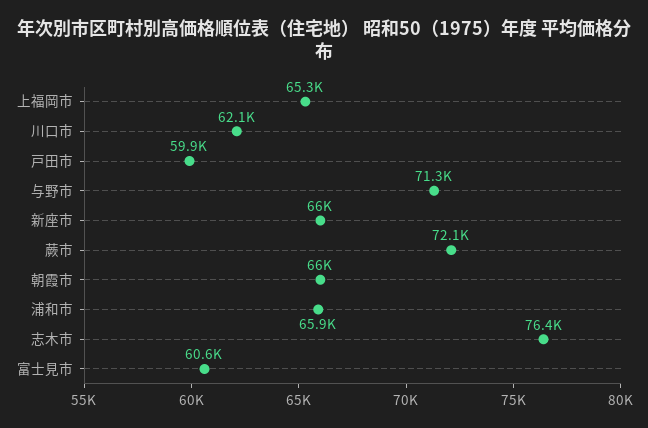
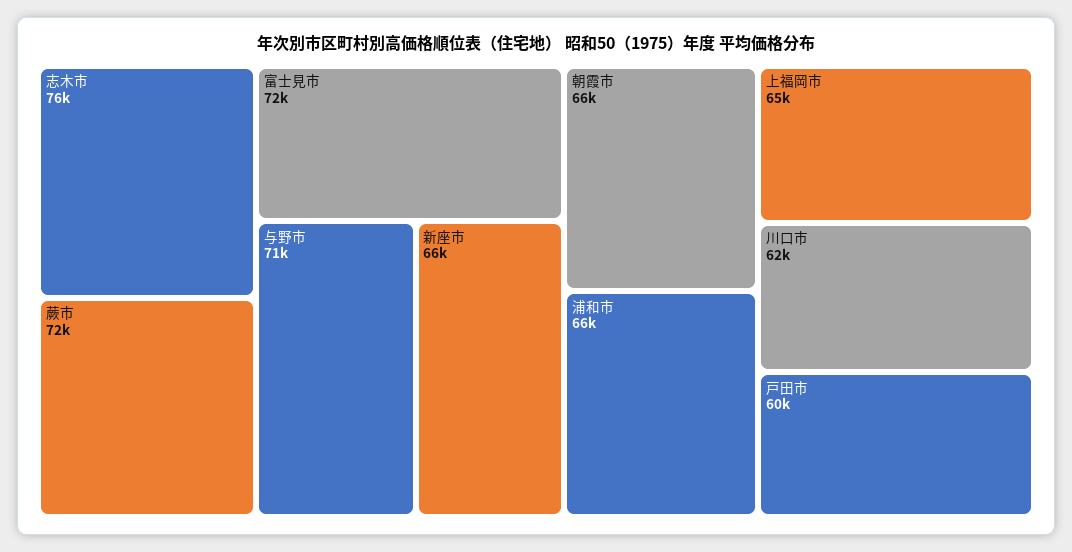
  {
    "上福岡市": 65300,
    "川口市": 62100,
    "戸田市": 59900,
    "与野市": 71300,
    "新座市": 66000,
    "蕨市": 72100,
    "朝霞市": 66000,
    "浦和市": 65900,
    "志木市": 76400,
-   "富士見市": 60600
+   "富士見市": 72000
  }

